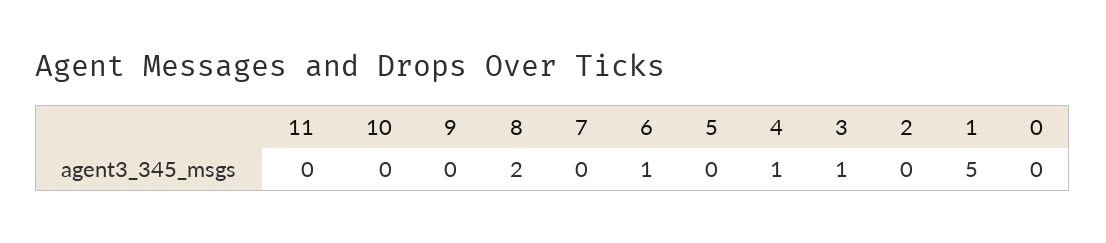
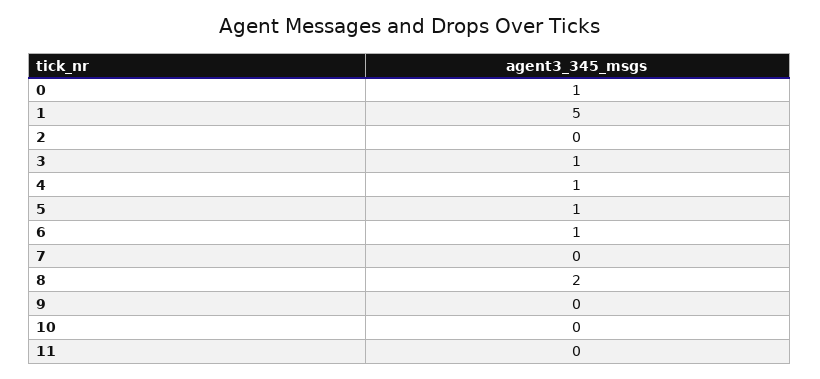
  {
    "11": 0,
    "10": 0,
    "9": 0,
    "8": 2,
    "7": 0,
    "6": 1,
-   "5": 0,
+   "5": 1,
    "4": 1,
    "3": 1,
    "2": 0,
    "1": 5,
-   "0": 0
+   "0": 1
  }

